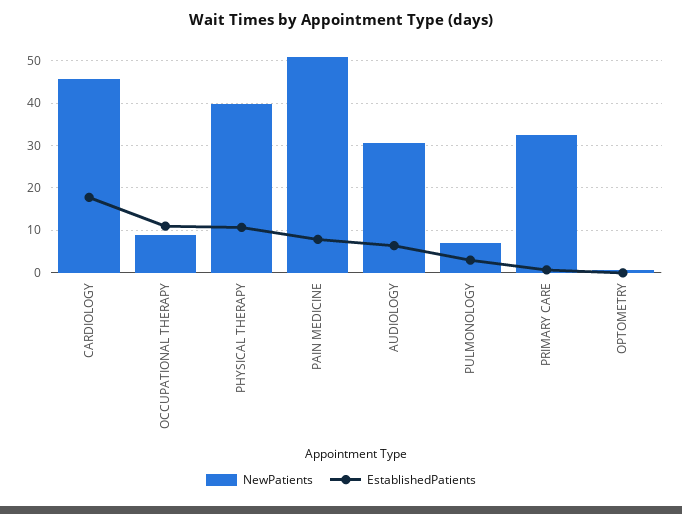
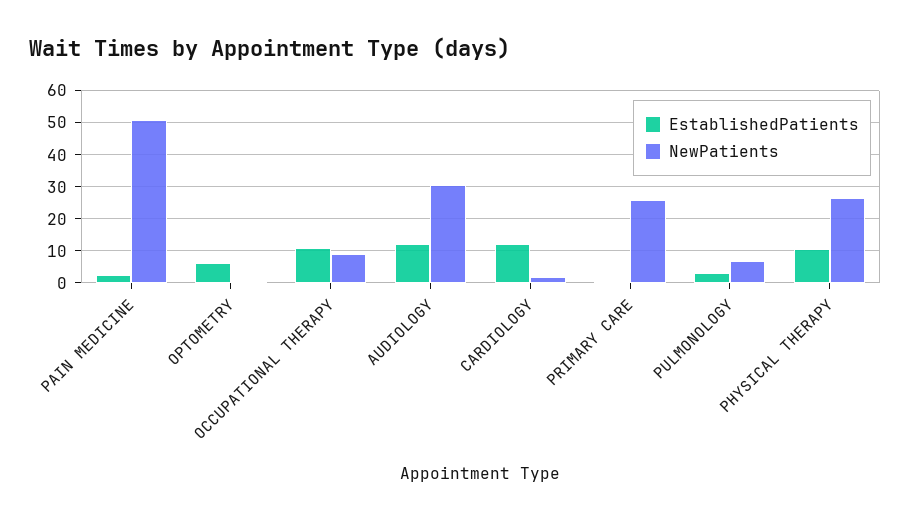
  {
    "NewPatients": {
-     "CARDIOLOGY": 46,
+     "CARDIOLOGY": 2,
      "OCCUPATIONAL THERAPY": 10,
-     "PHYSICAL THERAPY": 40,
+     "PHYSICAL THERAPY": 26,
      "PAIN MEDICINE": 52,
      "AUDIOLOGY": 30,
      "PULMONOLOGY": 8,
-     "PRIMARY CARE": 32,
+     "PRIMARY CARE": 26,
      "OPTOMETRY": 0
    },
    "EstablishedPatients": {
-     "CARDIOLOGY": 18,
+     "CARDIOLOGY": 12,
      "OCCUPATIONAL THERAPY": 12,
      "PHYSICAL THERAPY": 10,
-     "PAIN MEDICINE": 8,
+     "PAIN MEDICINE": 2,
-     "AUDIOLOGY": 6,
+     "AUDIOLOGY": 12,
      "PULMONOLOGY": 4,
      "PRIMARY CARE": 0,
-     "OPTOMETRY": 0
+     "OPTOMETRY": 6
    }
  }

